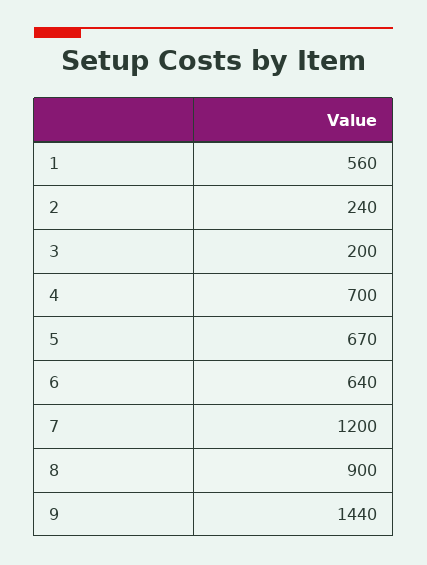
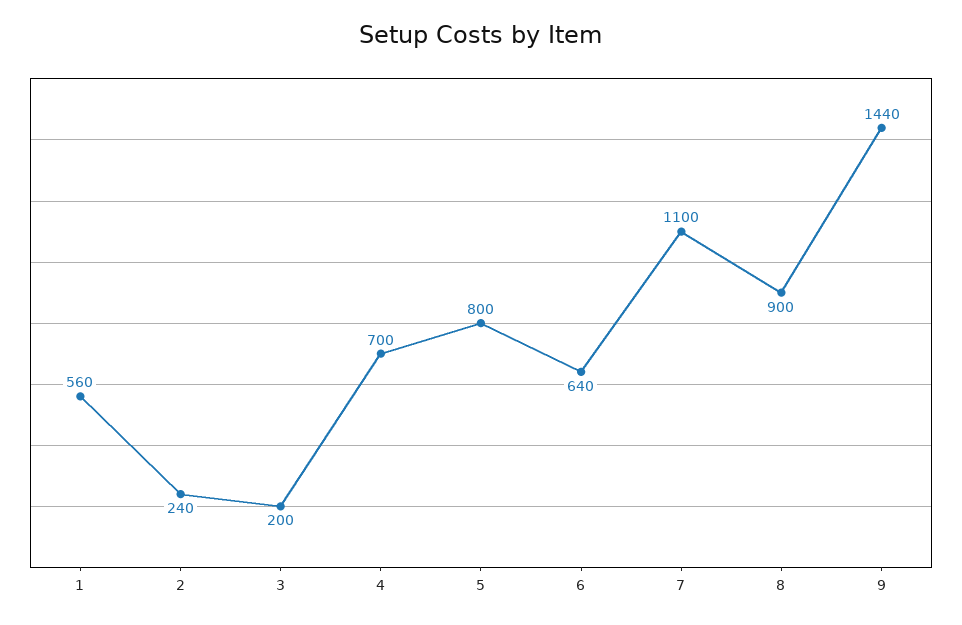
  {
    "1": 560,
    "2": 240,
    "3": 200,
    "4": 700,
-   "5": 670,
+   "5": 800,
    "6": 640,
-   "7": 1200,
+   "7": 1100,
    "8": 900,
    "9": 1440
  }

